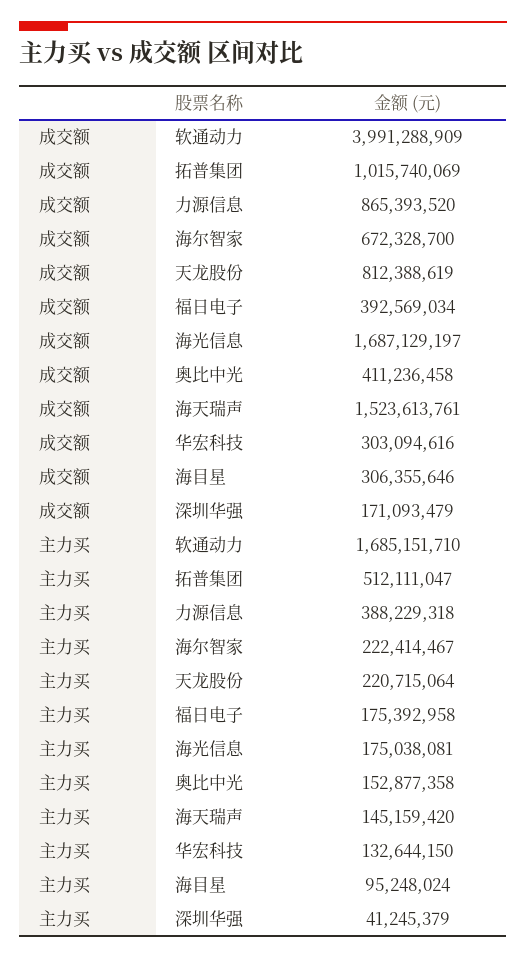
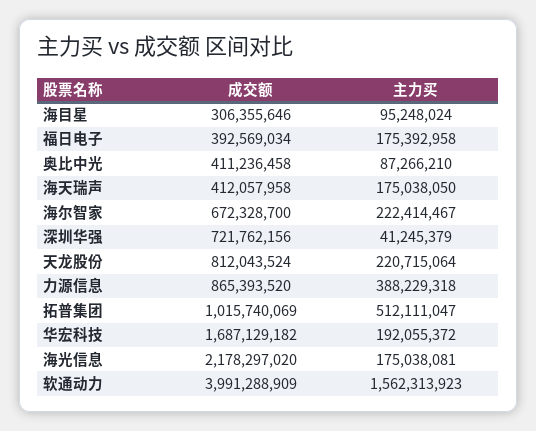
  {
    "成交额": {
      "软通动力": 3991288909,
      "拓普集团": 1015740069,
      "力源信息": 865393520,
      "海尔智家": 672328700,
-     "天龙股份": 812388619,
+     "天龙股份": 812043524,
      "福日电子": 392569034,
-     "海光信息": 1687129197,
+     "海光信息": 2178297020,
      "奥比中光": 411236458,
-     "海天瑞声": 1523613761,
+     "海天瑞声": 412057958,
-     "华宏科技": 303094616,
+     "华宏科技": 1687129182,
      "海目星": 306355646,
-     "深圳华强": 171093479
+     "深圳华强": 721762156
    },
    "主力买": {
-     "软通动力": 1685151710,
+     "软通动力": 1562313923,
      "拓普集团": 512111047,
      "力源信息": 388229318,
      "海尔智家": 222414467,
      "天龙股份": 220715064,
      "福日电子": 175392958,
      "海光信息": 175038081,
-     "奥比中光": 152877358,
+     "奥比中光": 87266210,
-     "海天瑞声": 145159420,
+     "海天瑞声": 175038050,
-     "华宏科技": 132644150,
+     "华宏科技": 192055372,
      "海目星": 95248024,
      "深圳华强": 41245379
    }
  }

